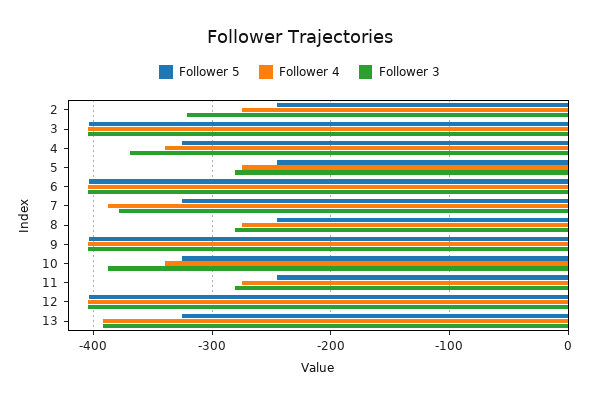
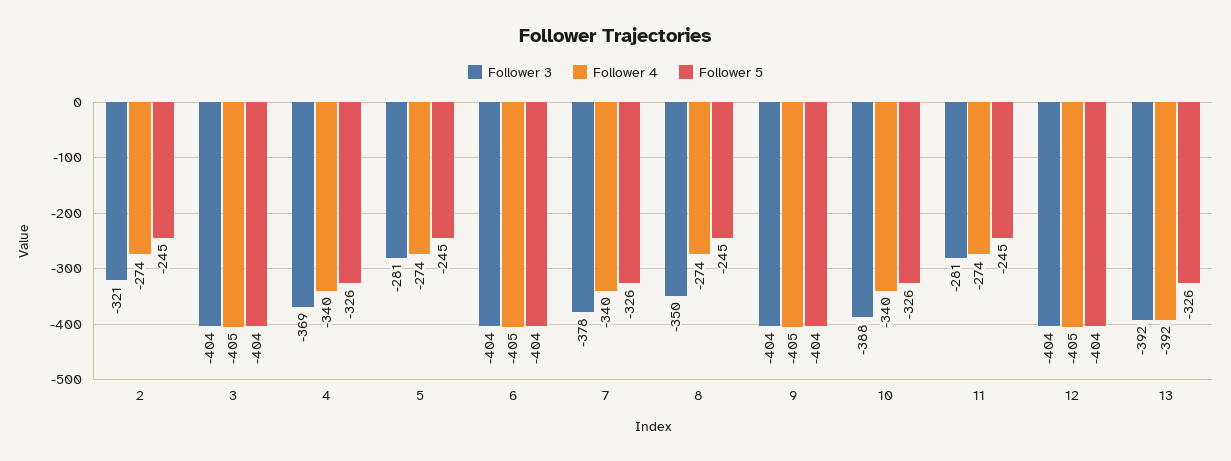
  {
    "Follower 5": {
      "2": -245,
      "3": -404,
      "4": -326,
      "5": -245,
      "6": -404,
      "7": -326,
      "8": -245,
      "9": -404,
      "10": -326,
      "11": -245,
      "12": -404,
      "13": -326
    },
    "Follower 4": {
      "2": -274,
      "3": -405,
      "4": -340,
      "5": -274,
      "6": -405,
-     "7": -390,
+     "7": -340,
      "8": -274,
      "9": -405,
      "10": -340,
      "11": -274,
      "12": -405,
      "13": -392
    },
    "Follower 3": {
      "2": -321,
      "3": -404,
      "4": -369,
      "5": -281,
      "6": -404,
      "7": -378,
-     "8": -280,
+     "8": -350,
      "9": -404,
      "10": -388,
      "11": -281,
      "12": -404,
      "13": -392
    }
  }

